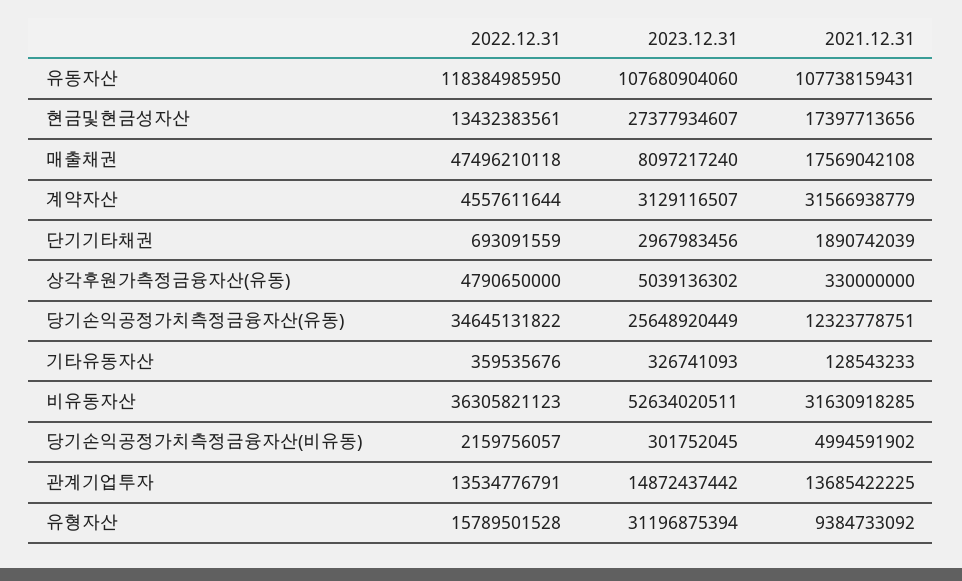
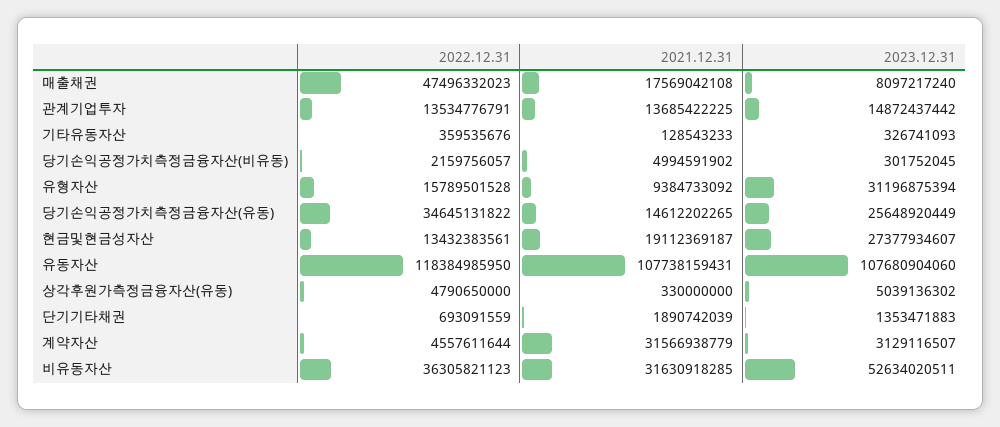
  {
    "2022.12.31": {
      "유동자산": 118384985950,
      "현금및현금성자산": 13432383561,
-     "매출채권": 47496210118,
+     "매출채권": 47496332023,
      "계약자산": 4557611644,
      "단기기타채권": 693091559,
      "상각후원가측정금융자산(유동)": 4790650000,
      "당기손익공정가치측정금융자산(유동)": 34645131822,
      "기타유동자산": 359535676,
      "비유동자산": 36305821123,
      "당기손익공정가치측정금융자산(비유동)": 2159756057,
      "관계기업투자": 13534776791,
      "유형자산": 15789501528
    },
    "2023.12.31": {
      "유동자산": 107680904060,
      "현금및현금성자산": 27377934607,
      "매출채권": 8097217240,
      "계약자산": 3129116507,
-     "단기기타채권": 2967983456,
+     "단기기타채권": 1353471883,
      "상각후원가측정금융자산(유동)": 5039136302,
      "당기손익공정가치측정금융자산(유동)": 25648920449,
      "기타유동자산": 326741093,
      "비유동자산": 52634020511,
      "당기손익공정가치측정금융자산(비유동)": 301752045,
      "관계기업투자": 14872437442,
      "유형자산": 31196875394
    },
    "2021.12.31": {
      "유동자산": 107738159431,
-     "현금및현금성자산": 17397713656,
+     "현금및현금성자산": 19112369187,
      "매출채권": 17569042108,
      "계약자산": 31566938779,
      "단기기타채권": 1890742039,
      "상각후원가측정금융자산(유동)": 330000000,
-     "당기손익공정가치측정금융자산(유동)": 12323778751,
+     "당기손익공정가치측정금융자산(유동)": 14612202265,
      "기타유동자산": 128543233,
      "비유동자산": 31630918285,
      "당기손익공정가치측정금융자산(비유동)": 4994591902,
      "관계기업투자": 13685422225,
      "유형자산": 9384733092
    }
  }

